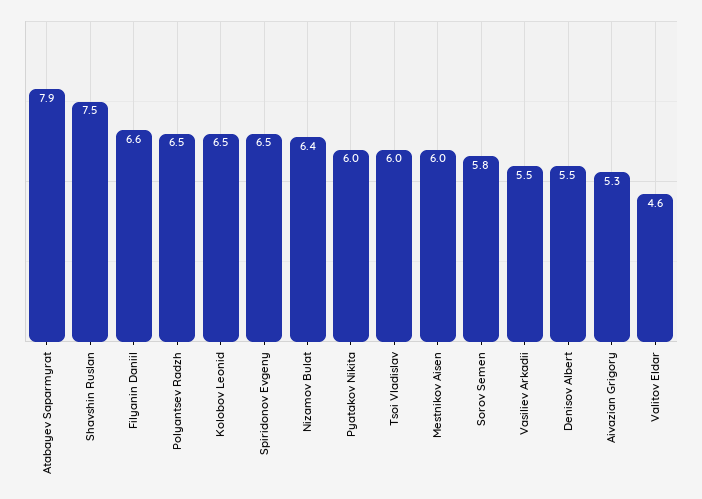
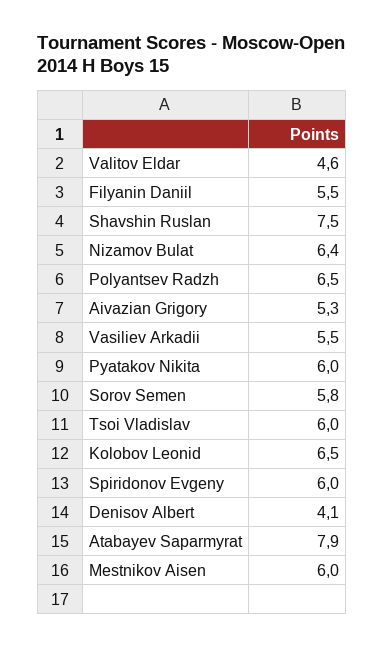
  {
    "Atabayev Saparmyrat": 7.9,
    "Shavshin Ruslan": 7.5,
-   "Filyanin Daniil": 6.6,
+   "Filyanin Daniil": 5.5,
    "Polyantsev Radzh": 6.5,
    "Kolobov Leonid": 6.5,
-   "Spiridonov Evgeny": 6.5,
+   "Spiridonov Evgeny": 6,
    "Nizamov Bulat": 6.4,
    "Pyatakov Nikita": 6,
    "Tsoi Vladislav": 6,
    "Mestnikov Aisen": 6,
    "Sorov Semen": 5.8,
    "Vasiliev Arkadii": 5.5,
-   "Denisov Albert": 5.5,
+   "Denisov Albert": 4.1,
    "Aivazian Grigory": 5.3,
    "Valitov Eldar": 4.6
  }

